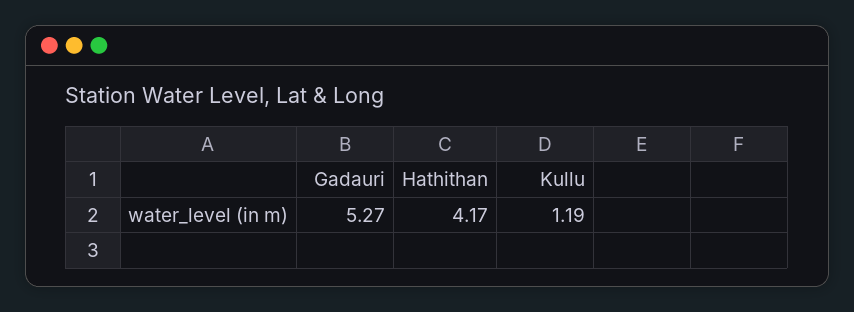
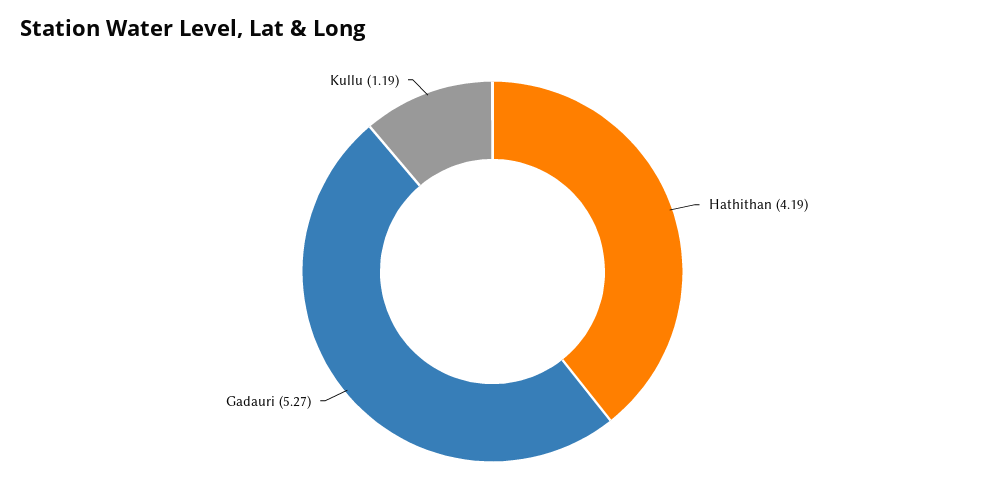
  {
    "Gadauri": 5.27,
-   "Hathithan": 4.17,
+   "Hathithan": 4.19,
    "Kullu": 1.19
  }

